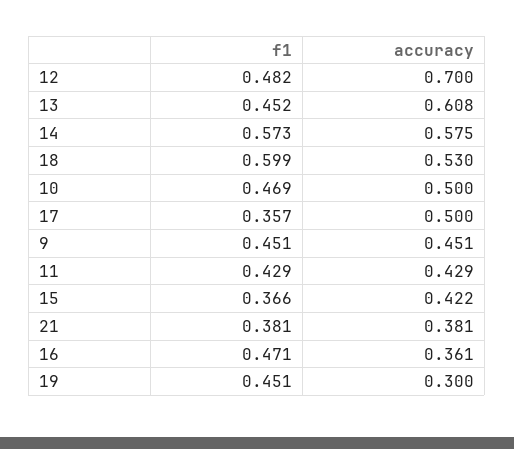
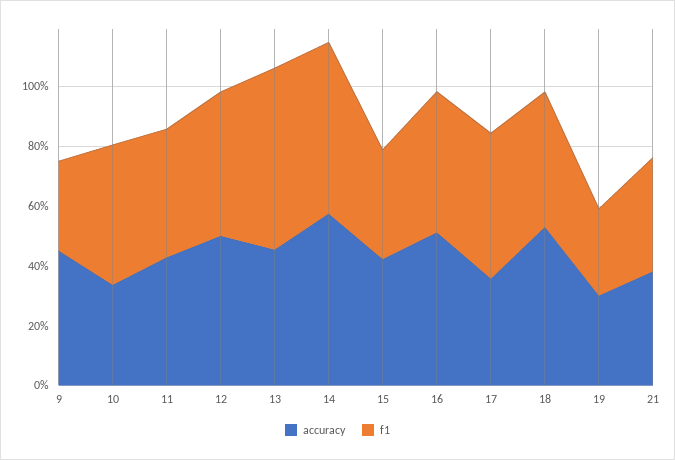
  {
    "f1": {
      "12": 0.482,
-     "13": 0.452,
+     "13": 0.6,
      "14": 0.573,
-     "18": 0.599,
+     "18": 0.45,
      "10": 0.469,
-     "17": 0.357,
+     "17": 0.5,
-     "9": 0.451,
+     "9": 0.3,
      "11": 0.429,
      "15": 0.366,
      "21": 0.381,
      "16": 0.471,
-     "19": 0.451
+     "19": 0.3
    },
    "accuracy": {
-     "12": 0.7,
+     "12": 0.5,
-     "13": 0.608,
+     "13": 0.45,
      "14": 0.575,
      "18": 0.53,
-     "10": 0.5,
+     "10": 0.35,
-     "17": 0.5,
+     "17": 0.35,
      "9": 0.451,
      "11": 0.429,
      "15": 0.422,
      "21": 0.381,
-     "16": 0.361,
+     "16": 0.5,
      "19": 0.3
    }
  }

